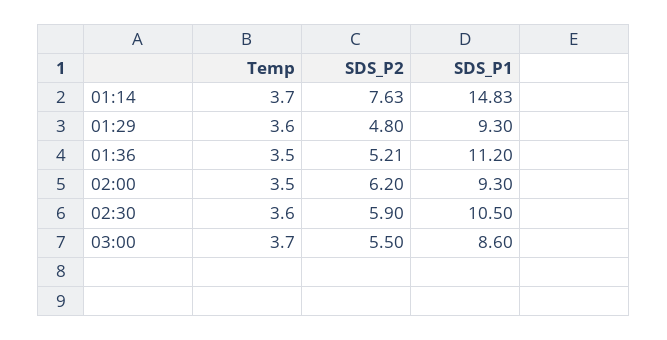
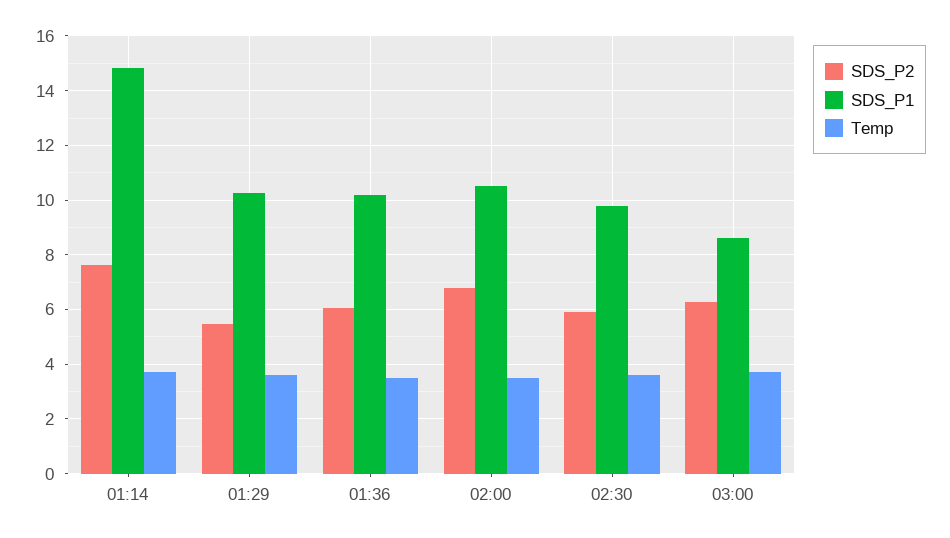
  {
    "Temp": {
      "01:14": 3.7,
      "01:29": 3.6,
      "01:36": 3.5,
      "02:00": 3.5,
      "02:30": 3.6,
      "03:00": 3.7
    },
    "SDS_P2": {
      "01:14": 7.63,
-     "01:29": 4.8,
+     "01:29": 5.5,
-     "01:36": 5.21,
+     "01:36": 6,
-     "02:00": 6.2,
+     "02:00": 6.75,
      "02:30": 5.9,
-     "03:00": 5.5
+     "03:00": 6.25
    },
    "SDS_P1": {
      "01:14": 14.83,
-     "01:29": 9.3,
+     "01:29": 10.25,
-     "01:36": 11.2,
+     "01:36": 10.25,
-     "02:00": 9.3,
+     "02:00": 10.5,
-     "02:30": 10.5,
+     "02:30": 9.75,
      "03:00": 8.6
    }
  }

